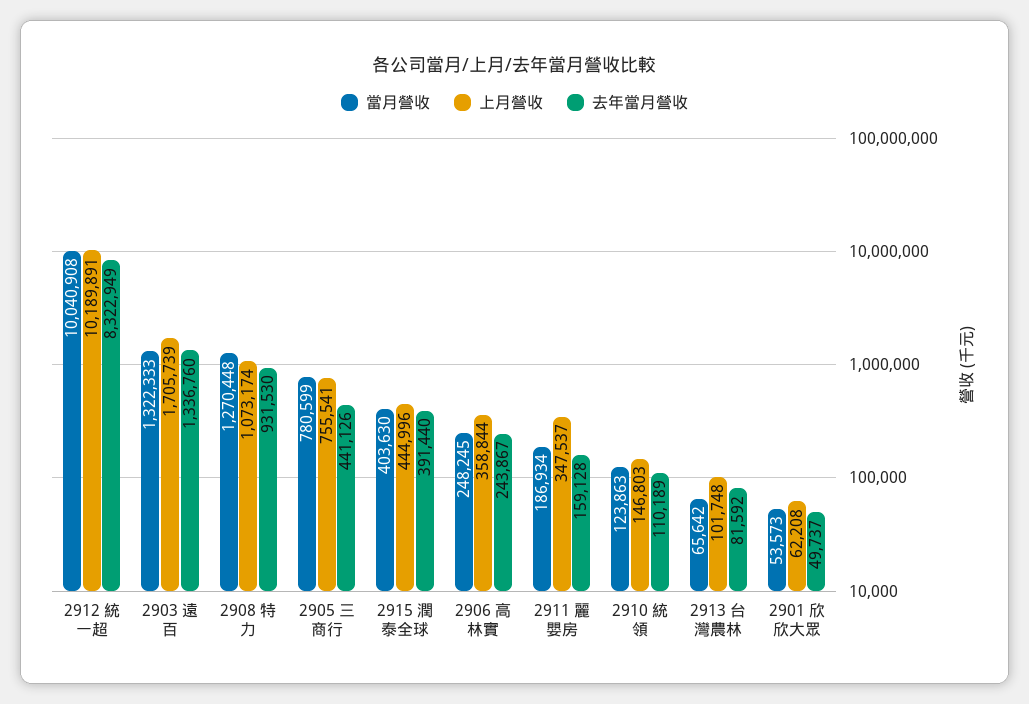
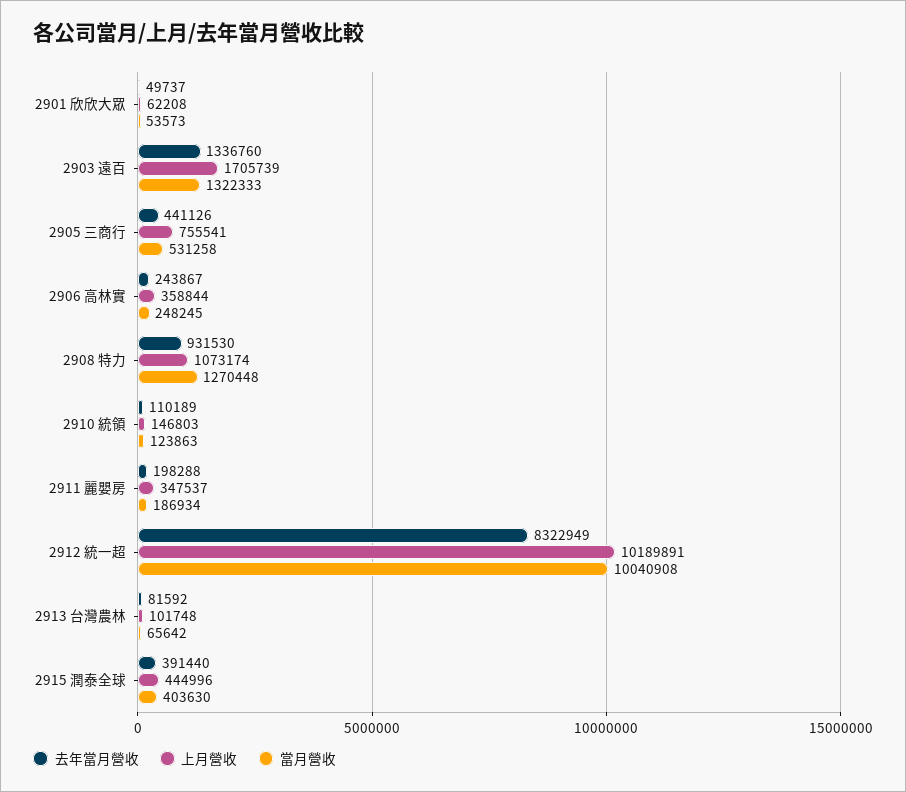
  {
    "當月營收": {
      "2912 統一超": 10040908,
      "2903 遠百": 1322333,
      "2908 特力": 1270448,
-     "2905 三商行": 780599,
+     "2905 三商行": 531258,
      "2915 潤泰全球": 403630,
      "2906 高林實": 248245,
      "2911 麗嬰房": 186934,
      "2910 統領": 123863,
      "2913 台灣農林": 65642,
      "2901 欣欣大眾": 53573
    },
    "上月營收": {
      "2912 統一超": 10189891,
      "2903 遠百": 1705739,
      "2908 特力": 1073174,
      "2905 三商行": 755541,
      "2915 潤泰全球": 444996,
      "2906 高林實": 358844,
      "2911 麗嬰房": 347537,
      "2910 統領": 146803,
      "2913 台灣農林": 101748,
      "2901 欣欣大眾": 62208
    },
    "去年當月營收": {
      "2912 統一超": 8322949,
      "2903 遠百": 1336760,
      "2908 特力": 931530,
      "2905 三商行": 441126,
      "2915 潤泰全球": 391440,
      "2906 高林實": 243867,
-     "2911 麗嬰房": 159128,
+     "2911 麗嬰房": 198288,
      "2910 統領": 110189,
      "2913 台灣農林": 81592,
      "2901 欣欣大眾": 49737
    }
  }

